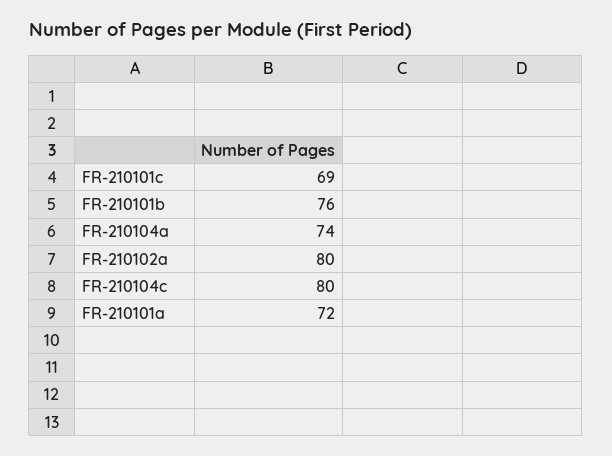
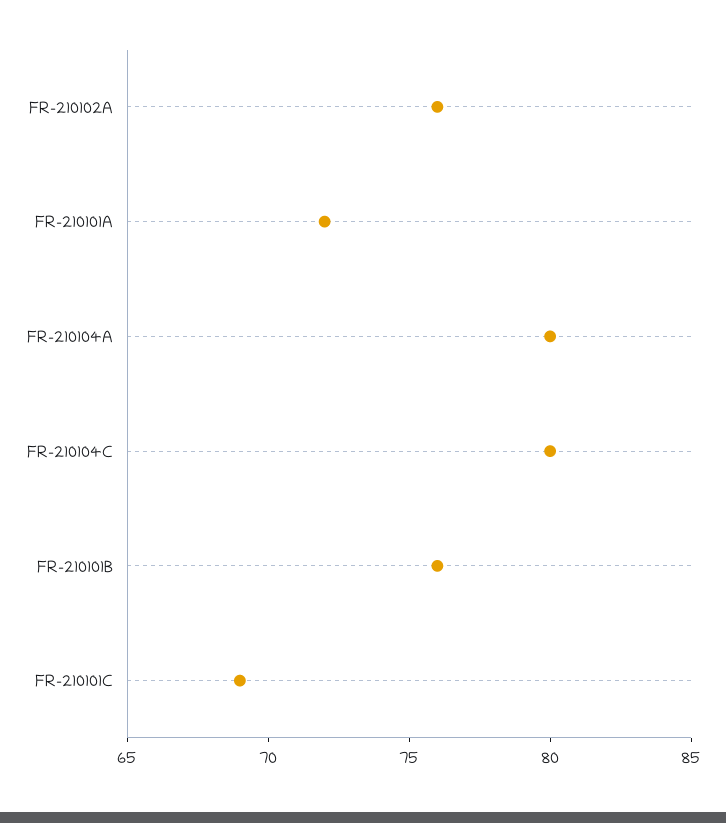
  {
    "FR-210101c": 69,
    "FR-210101b": 76,
-   "FR-210104a": 74,
+   "FR-210104a": 80,
-   "FR-210102a": 80,
+   "FR-210102a": 76,
    "FR-210104c": 80,
    "FR-210101a": 72
  }

